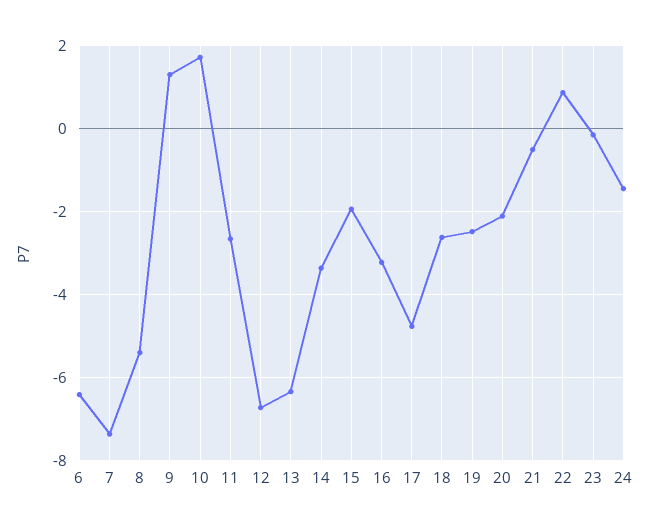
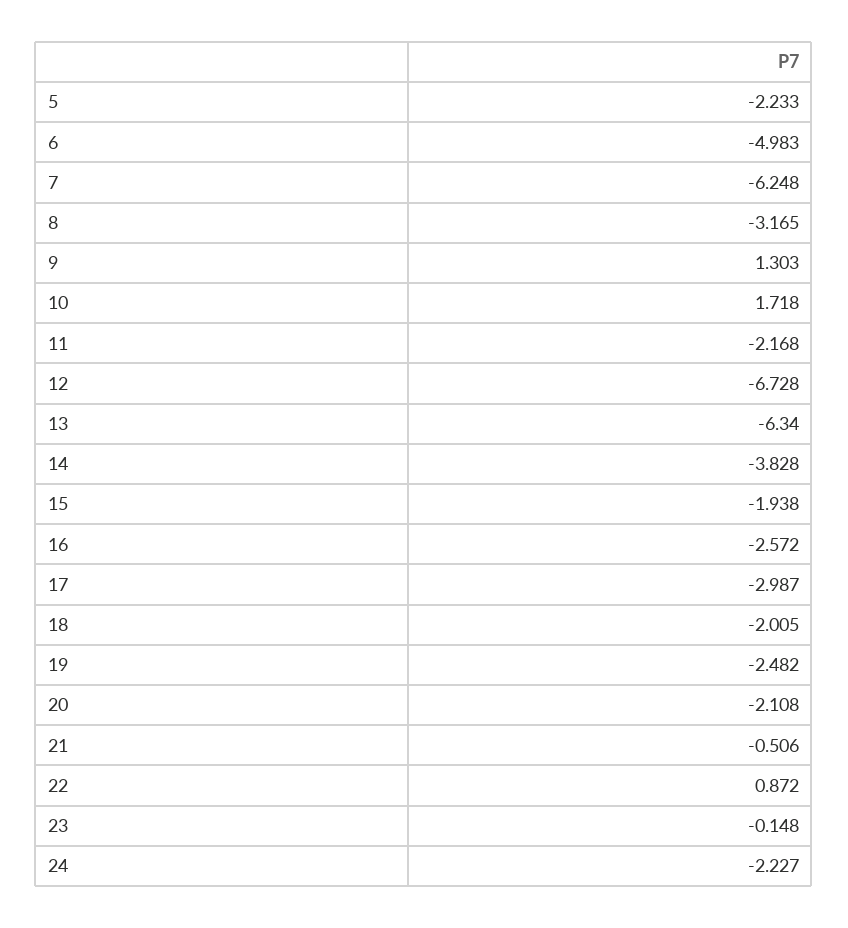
  {
-   "6": -6.4,
+   "6": -4.983,
-   "7": -7.4,
+   "7": -6.248,
-   "8": -5.4,
+   "8": -3.165,
    "9": 1.303,
    "10": 1.718,
-   "11": -2.6,
+   "11": -2.168,
    "12": -6.728,
    "13": -6.34,
-   "14": -3.4,
+   "14": -3.828,
    "15": -1.938,
-   "16": -3.2,
+   "16": -2.572,
-   "17": -4.8,
+   "17": -2.987,
-   "18": -2.6,
+   "18": -2.005,
    "19": -2.482,
    "20": -2.108,
    "21": -0.506,
    "22": 0.872,
    "23": -0.148,
-   "24": -1.4
+   "24": -2.227,
+   "5": -2.233
  }

